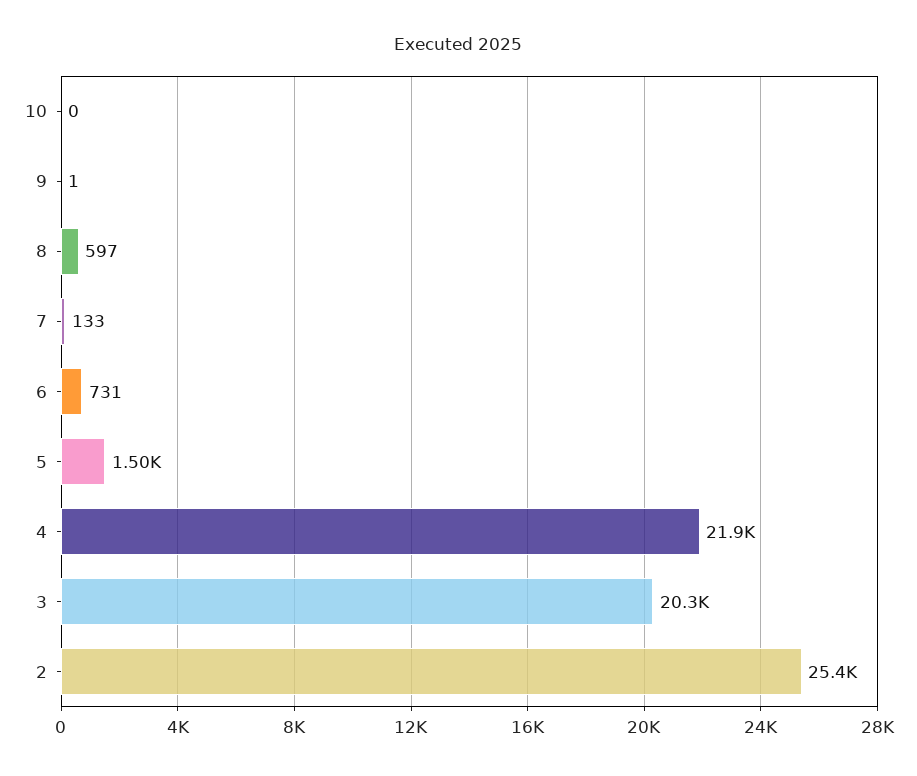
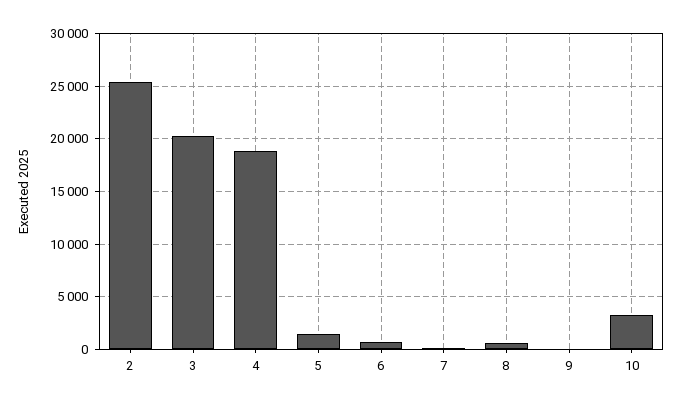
  {
-   "10": 0,
+   "10": 3000,
    "9": 1,
    "8": 597,
    "7": 133,
    "6": 731,
    "5": 1500,
-   "4": 21900,
+   "4": 19000,
    "3": 20300,
    "2": 25400
  }

